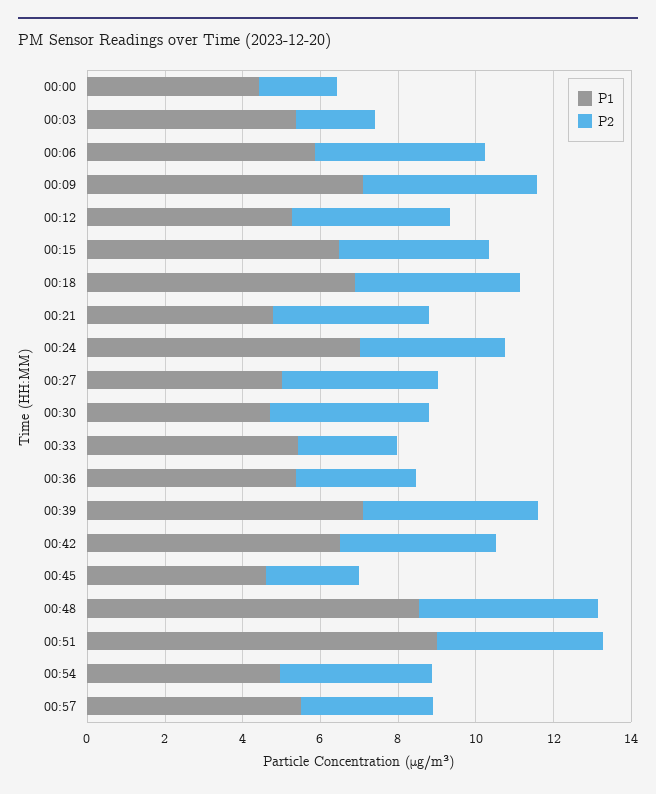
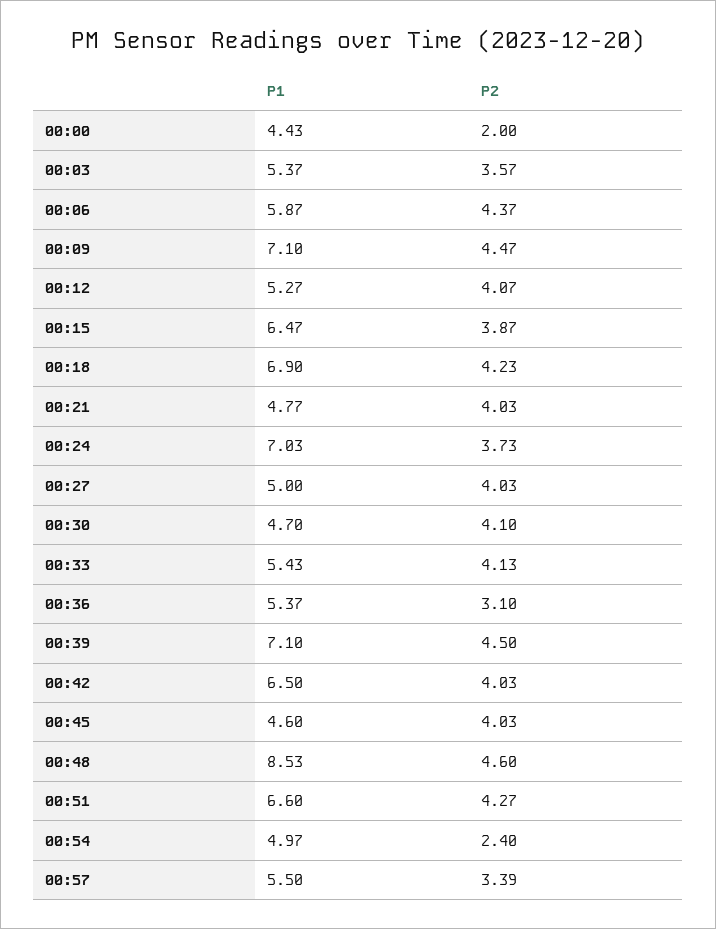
  {
    "P1": {
      "00:00": 4.43,
      "00:03": 5.37,
      "00:06": 5.87,
      "00:09": 7.1,
      "00:12": 5.27,
      "00:15": 6.47,
      "00:18": 6.9,
      "00:21": 4.77,
      "00:24": 7.03,
      "00:27": 5,
      "00:30": 4.7,
      "00:33": 5.43,
      "00:36": 5.37,
      "00:39": 7.1,
      "00:42": 6.5,
      "00:45": 4.6,
      "00:48": 8.53,
-     "00:51": 9,
+     "00:51": 6.6,
      "00:54": 4.97,
      "00:57": 5.5
    },
    "P2": {
      "00:00": 2,
-     "00:03": 2,
+     "00:03": 3.57,
      "00:06": 4.37,
      "00:09": 4.47,
      "00:12": 4.07,
      "00:15": 3.87,
      "00:18": 4.23,
      "00:21": 4.03,
      "00:24": 3.73,
      "00:27": 4.03,
      "00:30": 4.1,
-     "00:33": 2.5,
+     "00:33": 4.13,
      "00:36": 3.1,
      "00:39": 4.5,
      "00:42": 4.03,
-     "00:45": 2.5,
+     "00:45": 4.03,
      "00:48": 4.6,
      "00:51": 4.27,
-     "00:54": 4,
+     "00:54": 2.4,
      "00:57": 3.39
    }
  }

